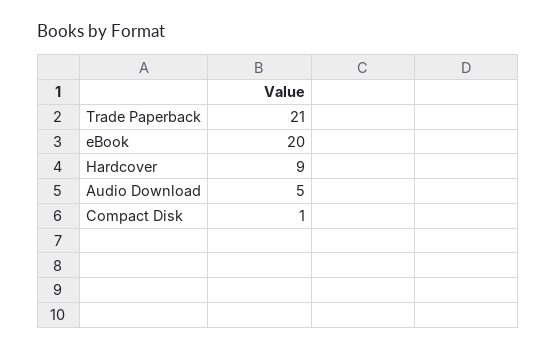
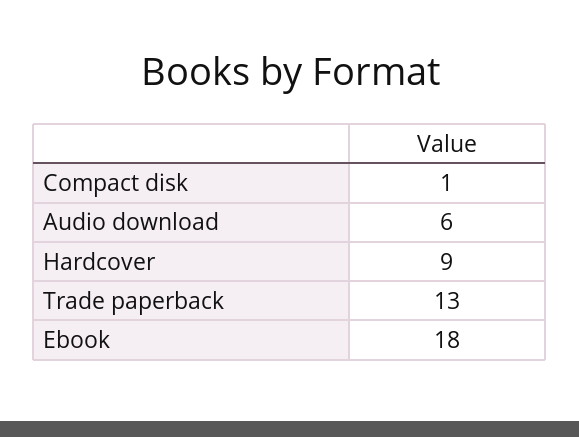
  {
-   "Trade Paperback": 21,
+   "Trade Paperback": 13,
-   "eBook": 20,
+   "eBook": 18,
    "Hardcover": 9,
-   "Audio Download": 5,
+   "Audio Download": 6,
    "Compact Disk": 1
  }

